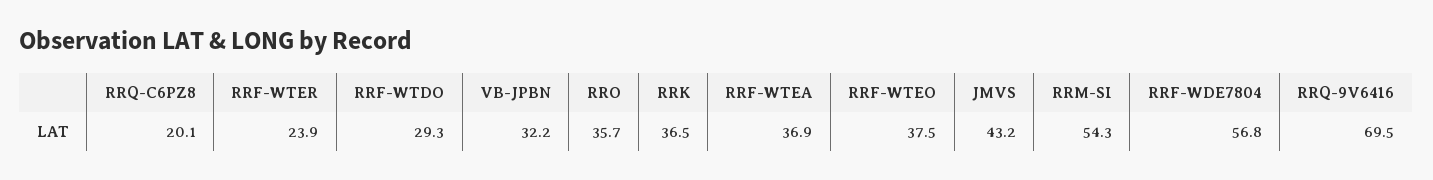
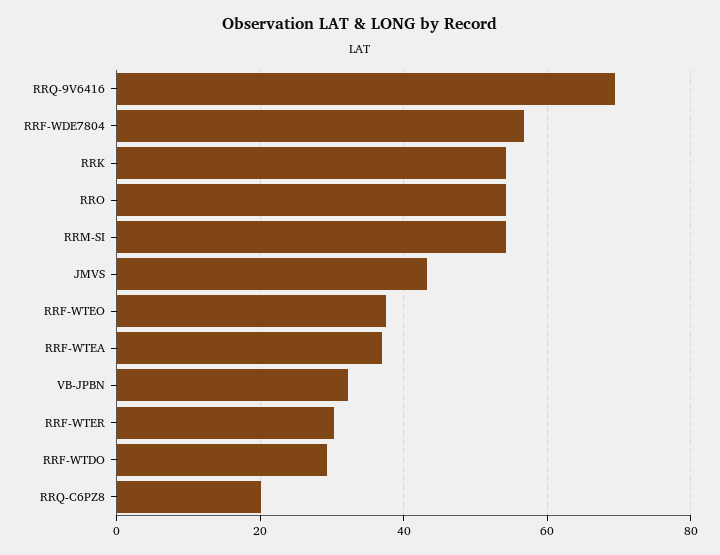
  {
    "RRQ-C6PZ8": 20.1,
-   "RRF-WTER": 23.9,
+   "RRF-WTER": 30,
    "RRF-WTDO": 29.3,
    "VB-JPBN": 32.2,
-   "RRO": 35.7,
+   "RRO": 54,
-   "RRK": 36.5,
+   "RRK": 54,
    "RRF-WTEA": 36.9,
    "RRF-WTEO": 37.5,
    "JMVS": 43.2,
    "RRM-SI": 54.3,
    "RRF-WDE7804": 56.8,
    "RRQ-9V6416": 69.5
  }

